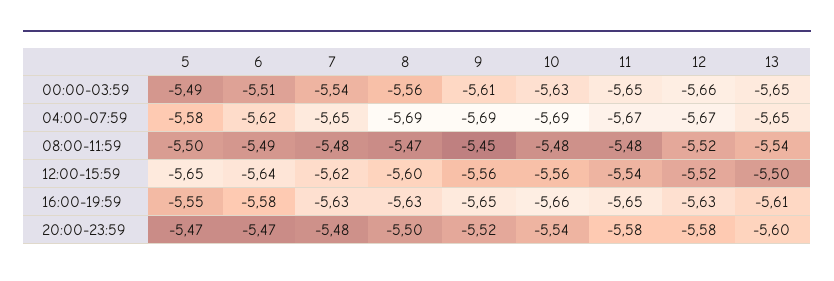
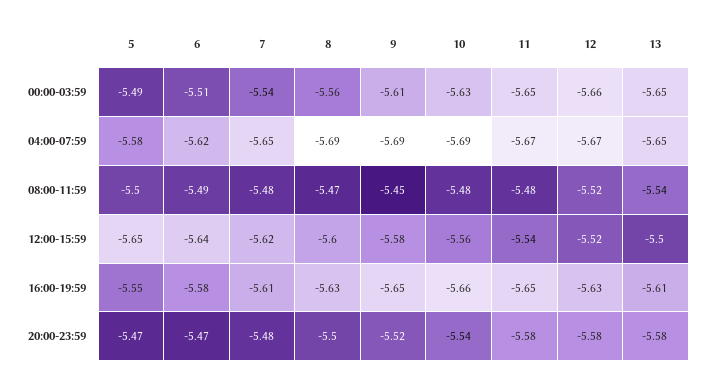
  {
    "5": {
      "00:00-03:59": -5.49,
      "04:00-07:59": -5.58,
      "08:00-11:59": -5.5,
      "12:00-15:59": -5.65,
      "16:00-19:59": -5.55,
      "20:00-23:59": -5.47
    },
    "6": {
      "00:00-03:59": -5.51,
      "04:00-07:59": -5.62,
      "08:00-11:59": -5.49,
      "12:00-15:59": -5.64,
      "16:00-19:59": -5.58,
      "20:00-23:59": -5.47
    },
    "7": {
      "00:00-03:59": -5.54,
      "04:00-07:59": -5.65,
      "08:00-11:59": -5.48,
      "12:00-15:59": -5.62,
-     "16:00-19:59": -5.63,
+     "16:00-19:59": -5.61,
      "20:00-23:59": -5.48
    },
    "8": {
      "00:00-03:59": -5.56,
      "04:00-07:59": -5.69,
      "08:00-11:59": -5.47,
      "12:00-15:59": -5.6,
      "16:00-19:59": -5.63,
      "20:00-23:59": -5.5
    },
    "9": {
      "00:00-03:59": -5.61,
      "04:00-07:59": -5.69,
      "08:00-11:59": -5.45,
-     "12:00-15:59": -5.56,
+     "12:00-15:59": -5.58,
      "16:00-19:59": -5.65,
      "20:00-23:59": -5.52
    },
    "10": {
      "00:00-03:59": -5.63,
      "04:00-07:59": -5.69,
      "08:00-11:59": -5.48,
      "12:00-15:59": -5.56,
      "16:00-19:59": -5.66,
      "20:00-23:59": -5.54
    },
    "11": {
      "00:00-03:59": -5.65,
      "04:00-07:59": -5.67,
      "08:00-11:59": -5.48,
      "12:00-15:59": -5.54,
      "16:00-19:59": -5.65,
      "20:00-23:59": -5.58
    },
    "12": {
      "00:00-03:59": -5.66,
      "04:00-07:59": -5.67,
      "08:00-11:59": -5.52,
      "12:00-15:59": -5.52,
      "16:00-19:59": -5.63,
      "20:00-23:59": -5.58
    },
    "13": {
      "00:00-03:59": -5.65,
      "04:00-07:59": -5.65,
      "08:00-11:59": -5.54,
      "12:00-15:59": -5.5,
      "16:00-19:59": -5.61,
-     "20:00-23:59": -5.6
+     "20:00-23:59": -5.58
    }
  }

